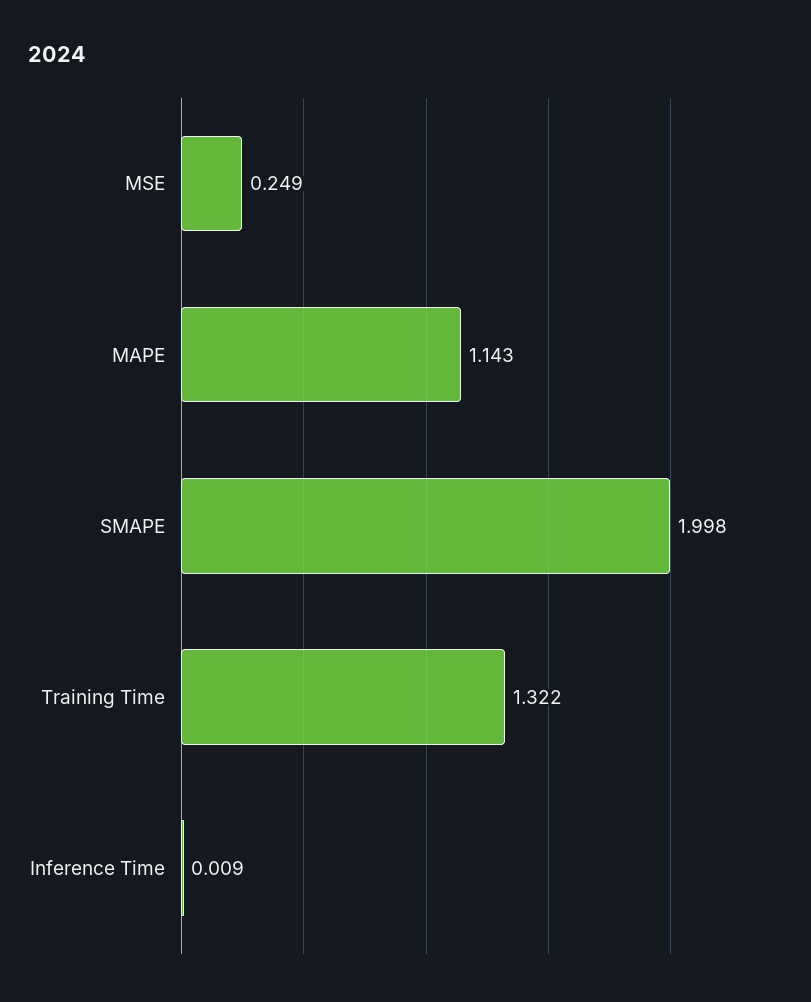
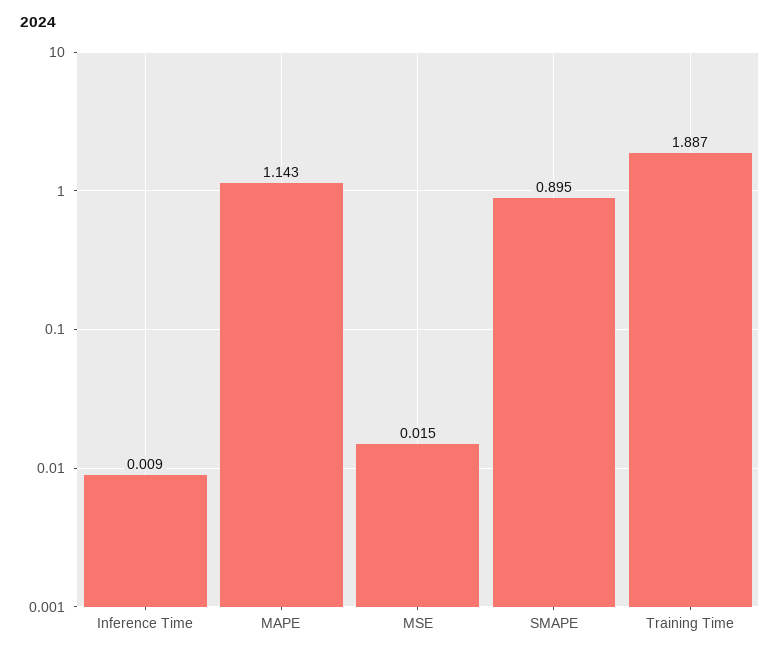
  {
-   "MSE": 0.249,
+   "MSE": 0.015,
    "MAPE": 1.143,
-   "SMAPE": 1.998,
+   "SMAPE": 0.895,
-   "Training Time": 1.322,
+   "Training Time": 1.887,
    "Inference Time": 0.009
  }

